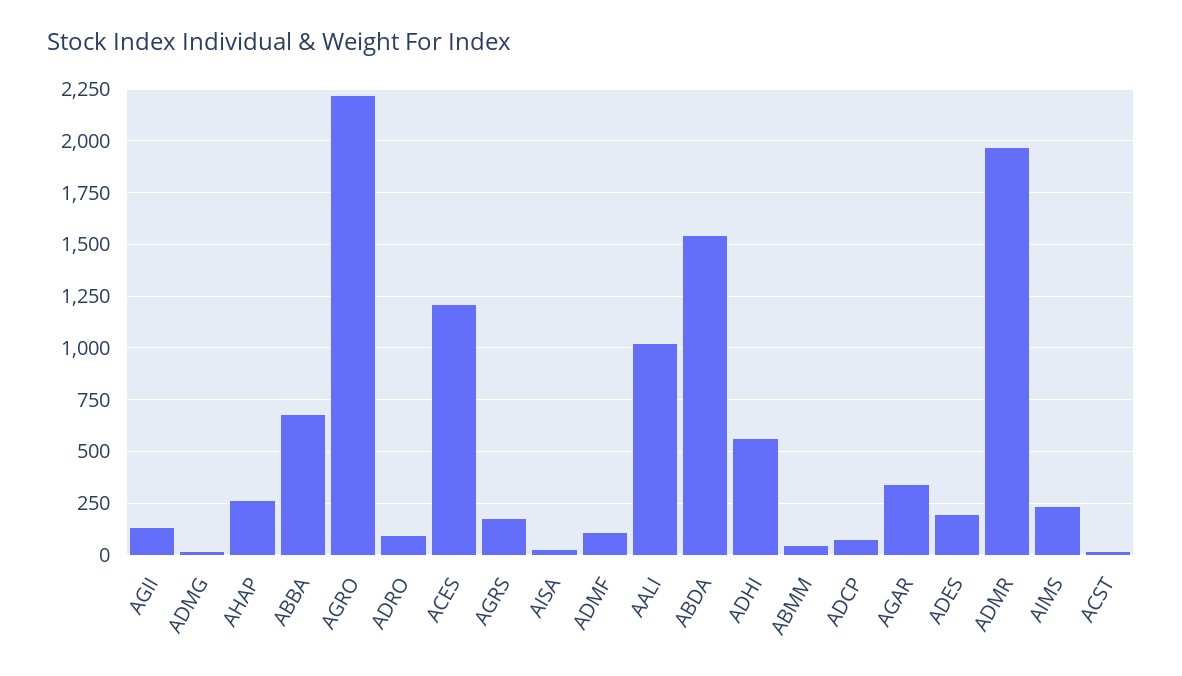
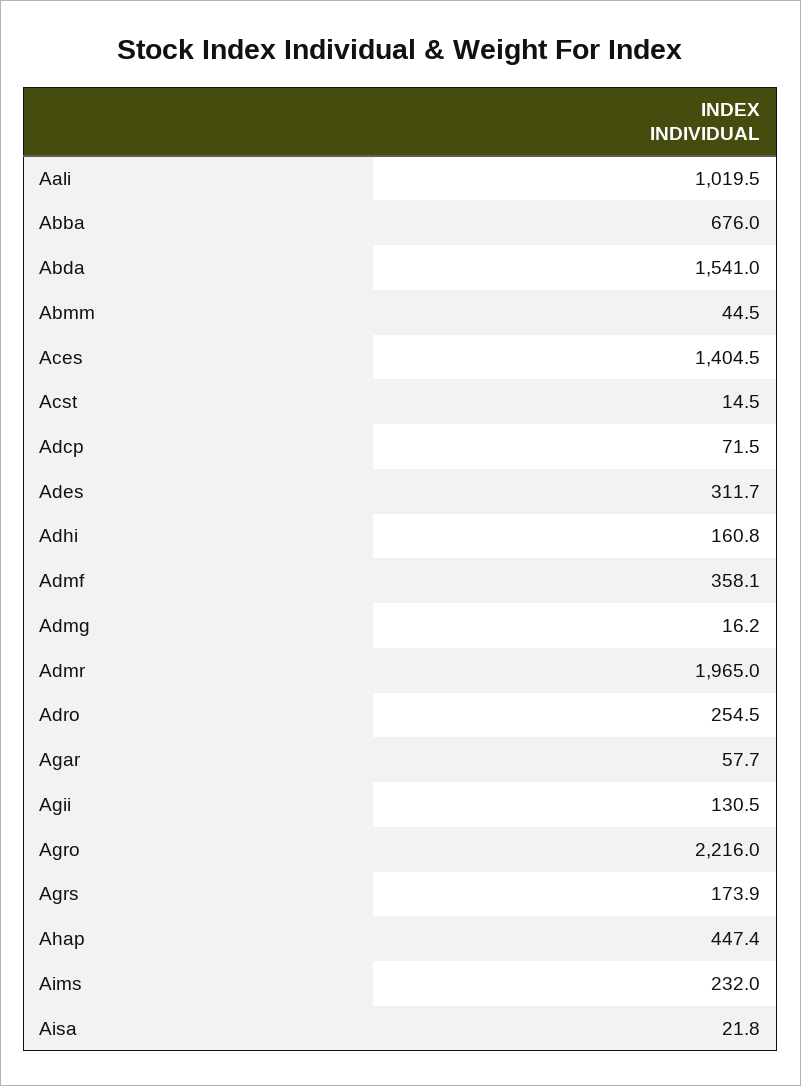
  {
    "AGII": 130.5,
    "ADMG": 16.2,
-   "AHAP": 250,
+   "AHAP": 447.4,
    "ABBA": 676,
    "AGRO": 2216,
-   "ADRO": 100,
+   "ADRO": 254.5,
-   "ACES": 1200,
+   "ACES": 1404.5,
    "AGRS": 173.9,
    "AISA": 21.8,
-   "ADMF": 100,
+   "ADMF": 358.1,
    "AALI": 1019.5,
    "ABDA": 1541,
-   "ADHI": 550,
+   "ADHI": 160.8,
    "ABMM": 44.5,
    "ADCP": 71.5,
-   "AGAR": 350,
+   "AGAR": 57.7,
-   "ADES": 200,
+   "ADES": 311.7,
    "ADMR": 1965,
    "AIMS": 232,
    "ACST": 14.5
  }

